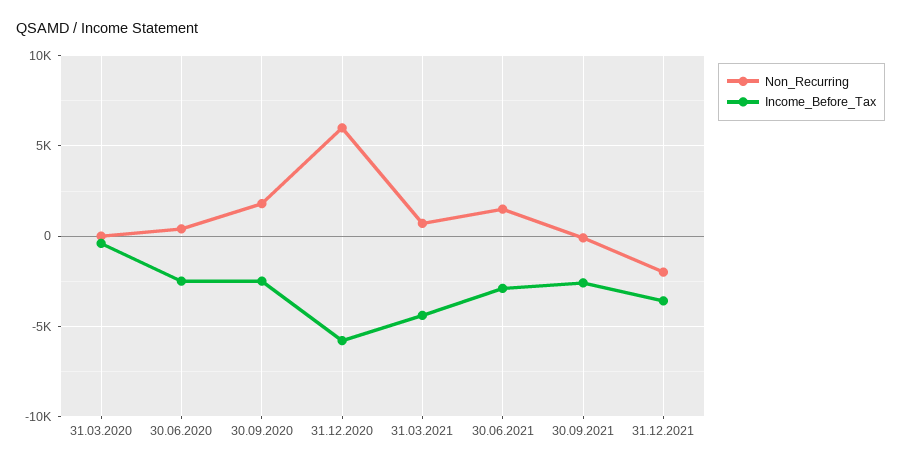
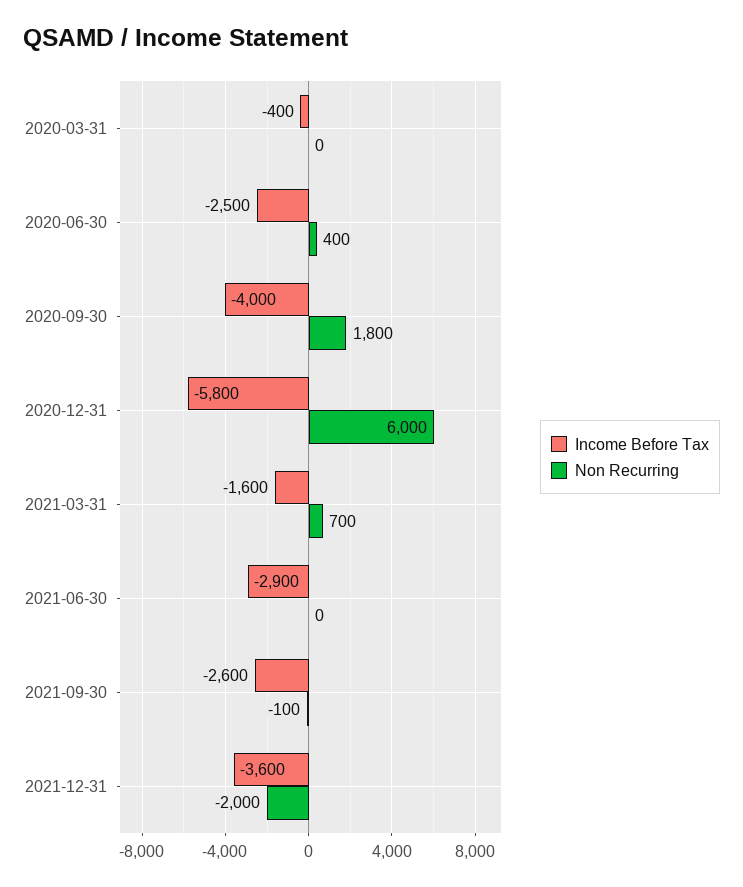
  {
    "Non_Recurring": {
      "31.03.2020": 0,
      "30.06.2020": 400,
      "30.09.2020": 1800,
      "31.12.2020": 6000,
      "31.03.2021": 700,
-     "30.06.2021": 1500,
+     "30.06.2021": 0,
      "30.09.2021": -100,
      "31.12.2021": -2000
    },
    "Income_Before_Tax": {
      "31.03.2020": -400,
      "30.06.2020": -2500,
-     "30.09.2020": -2500,
+     "30.09.2020": -4000,
      "31.12.2020": -5800,
-     "31.03.2021": -4500,
+     "31.03.2021": -1600,
      "30.06.2021": -2900,
      "30.09.2021": -2600,
      "31.12.2021": -3600
    }
  }

